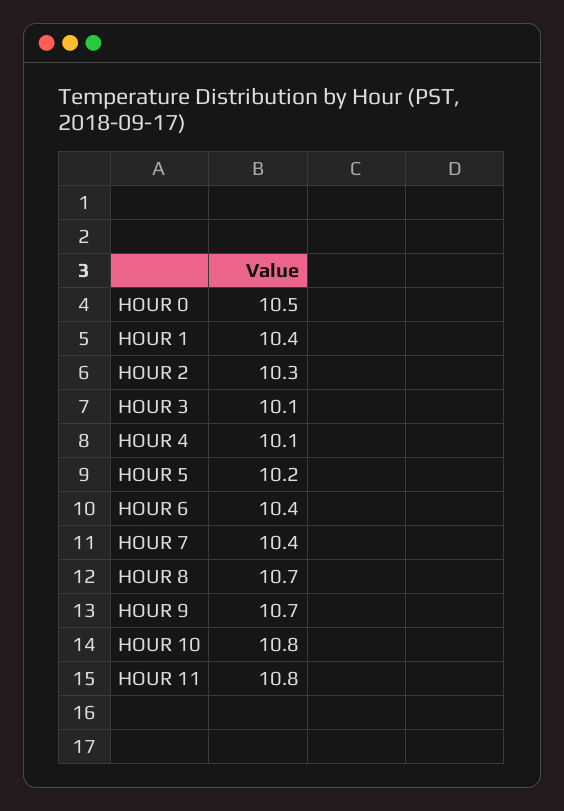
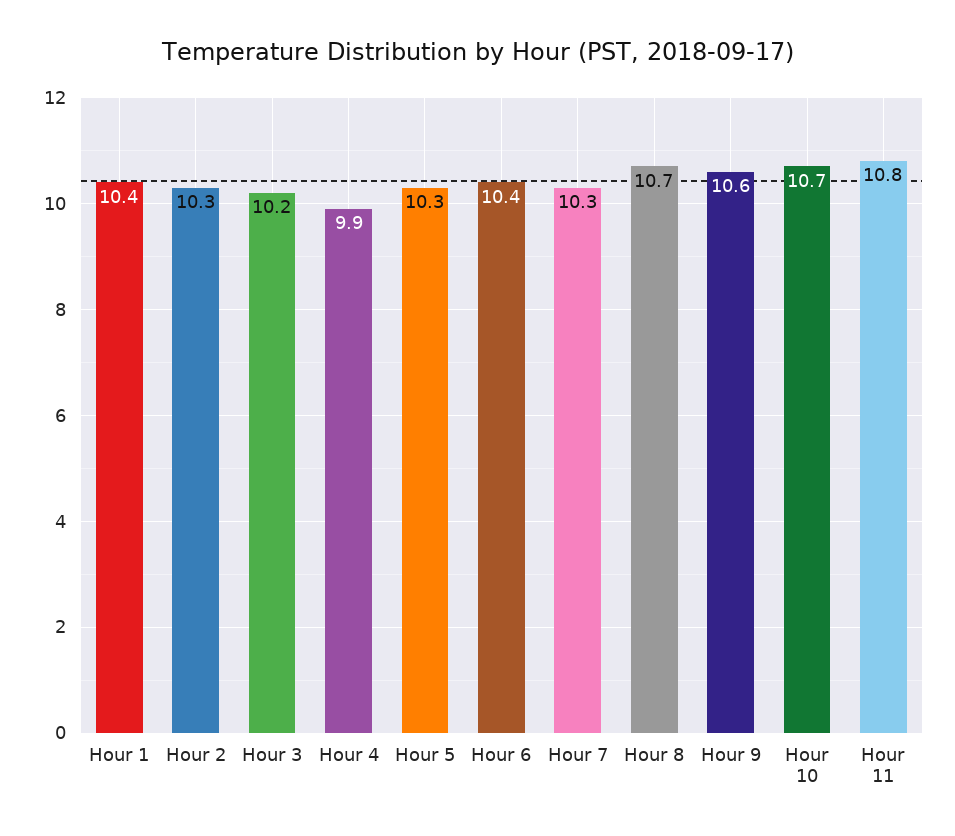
  {
-   "HOUR 0": 10.5,
    "HOUR 1": 10.4,
    "HOUR 2": 10.3,
-   "HOUR 3": 10.1,
+   "HOUR 3": 10.2,
-   "HOUR 4": 10.1,
+   "HOUR 4": 9.9,
-   "HOUR 5": 10.2,
+   "HOUR 5": 10.3,
    "HOUR 6": 10.4,
-   "HOUR 7": 10.4,
+   "HOUR 7": 10.3,
    "HOUR 8": 10.7,
-   "HOUR 9": 10.7,
+   "HOUR 9": 10.6,
-   "HOUR 10": 10.8,
+   "HOUR 10": 10.7,
    "HOUR 11": 10.8
  }

